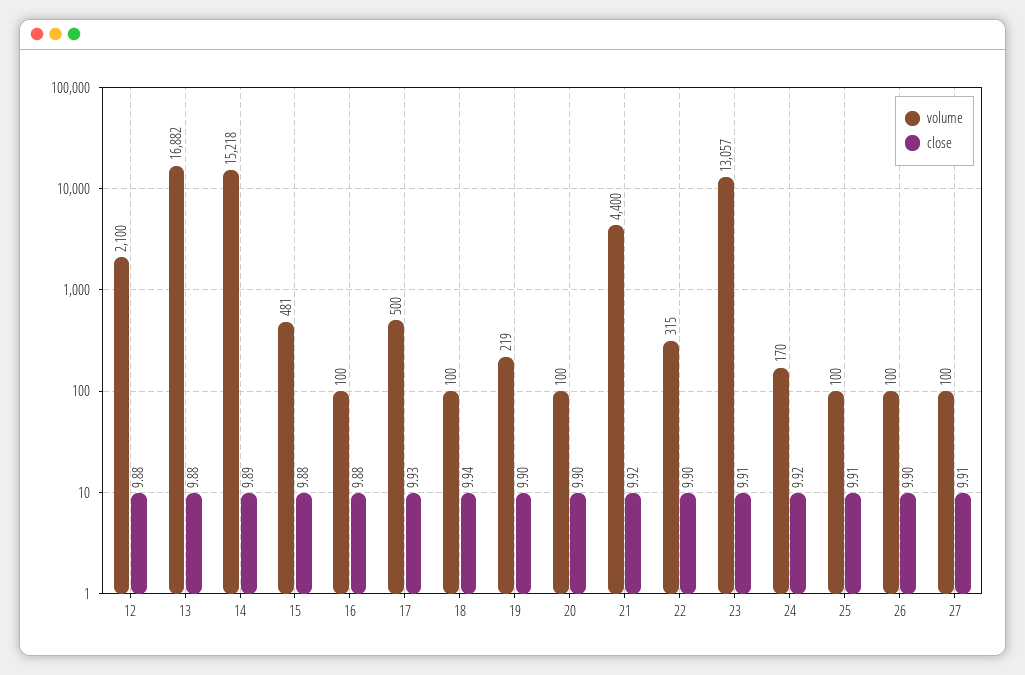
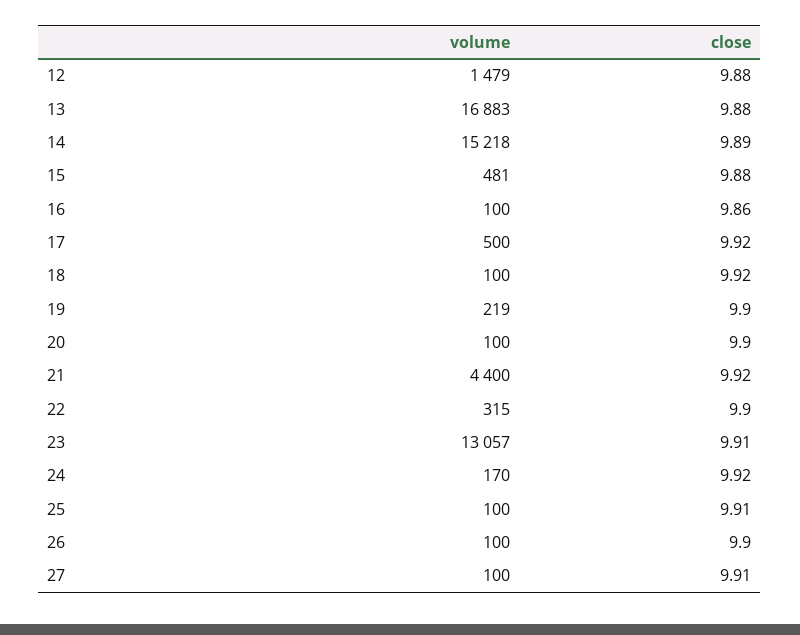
  {
    "volume": {
-     "12": 2100,
+     "12": 1479,
-     "13": 16882,
+     "13": 16883,
      "14": 15218,
      "15": 481,
      "16": 100,
      "17": 500,
      "18": 100,
      "19": 219,
      "20": 100,
      "21": 4400,
      "22": 315,
      "23": 13057,
      "24": 170,
      "25": 100,
      "26": 100,
      "27": 100
    },
    "close": {
      "12": 9.88,
      "13": 9.88,
      "14": 9.89,
      "15": 9.88,
-     "16": 9.88,
+     "16": 9.86,
-     "17": 9.93,
+     "17": 9.92,
-     "18": 9.94,
+     "18": 9.92,
      "19": 9.9,
      "20": 9.9,
      "21": 9.92,
      "22": 9.9,
      "23": 9.91,
      "24": 9.92,
      "25": 9.91,
      "26": 9.9,
      "27": 9.91
    }
  }

